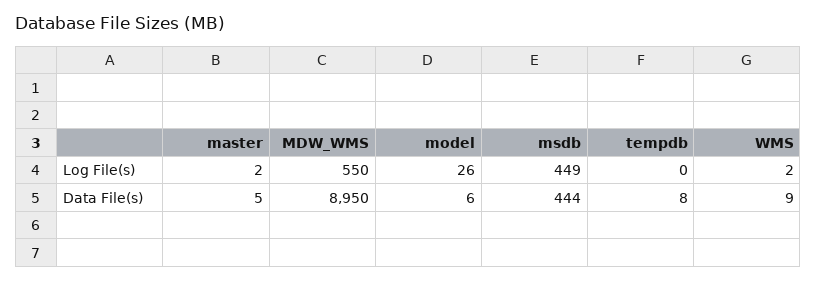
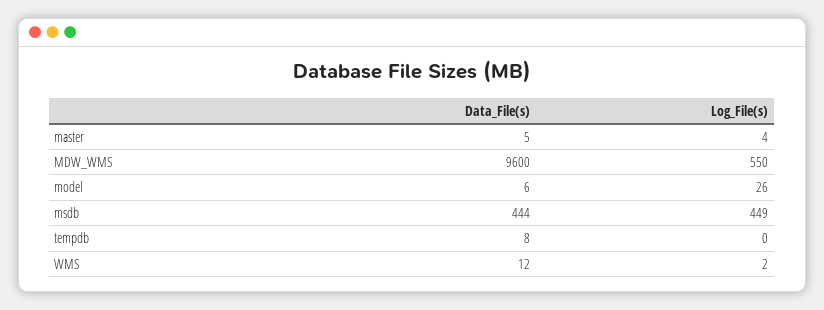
  {
    "master": {
-     "Log File(s)": 2,
+     "Log File(s)": 4,
      "Data File(s)": 5
    },
    "MDW_WMS": {
      "Log File(s)": 550,
-     "Data File(s)": 8950
+     "Data File(s)": 9600
    },
    "model": {
      "Log File(s)": 26,
      "Data File(s)": 6
    },
    "msdb": {
      "Log File(s)": 449,
      "Data File(s)": 444
    },
    "tempdb": {
      "Log File(s)": 0,
      "Data File(s)": 8
    },
    "WMS": {
      "Log File(s)": 2,
-     "Data File(s)": 9
+     "Data File(s)": 12
    }
  }

